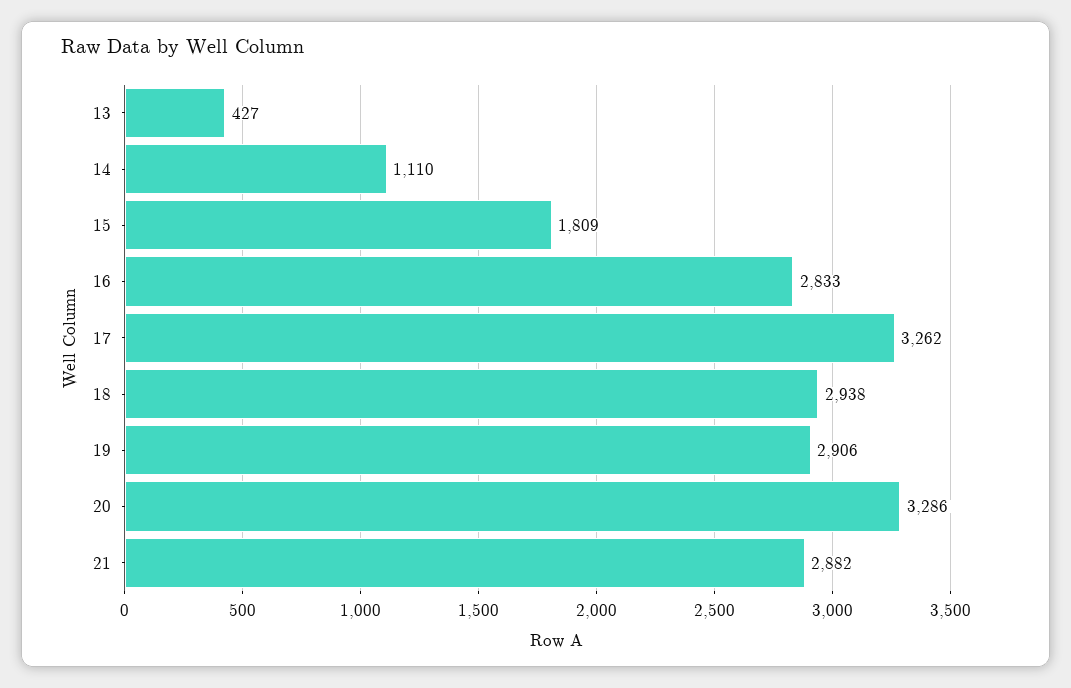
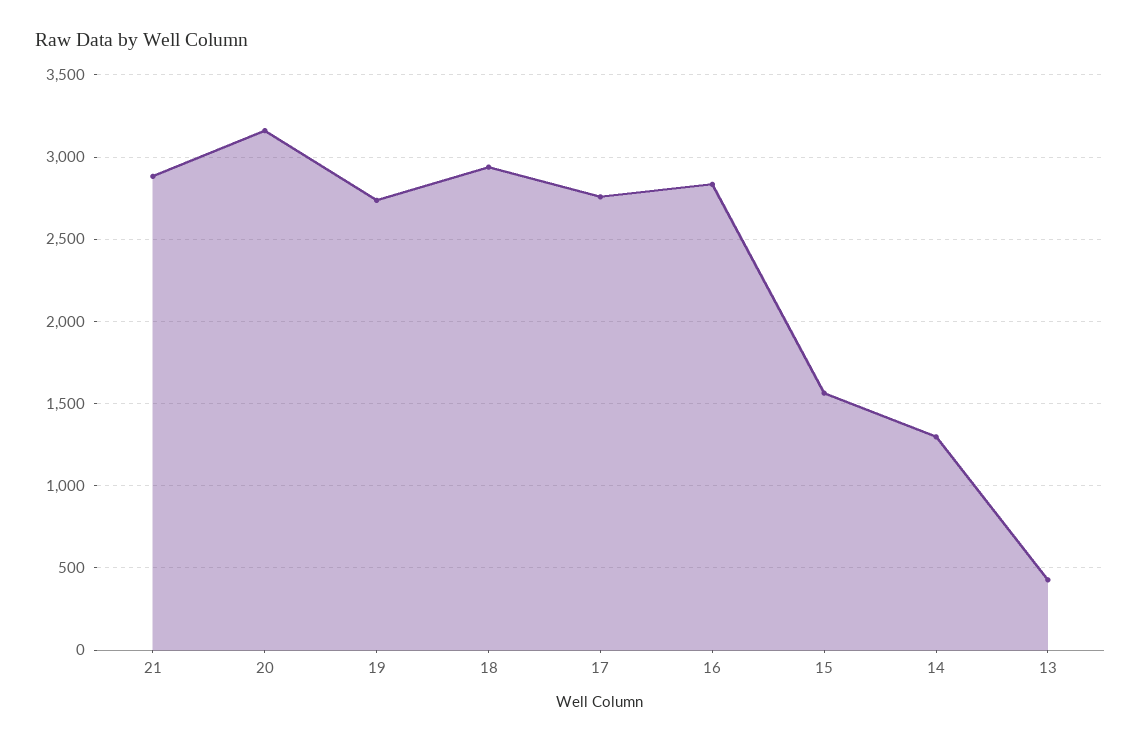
  {
    "13": 427,
-   "14": 1110,
+   "14": 1300,
-   "15": 1809,
+   "15": 1550,
    "16": 2833,
-   "17": 3262,
+   "17": 2750,
    "18": 2938,
-   "19": 2906,
+   "19": 2750,
-   "20": 3286,
+   "20": 3150,
    "21": 2882
  }

